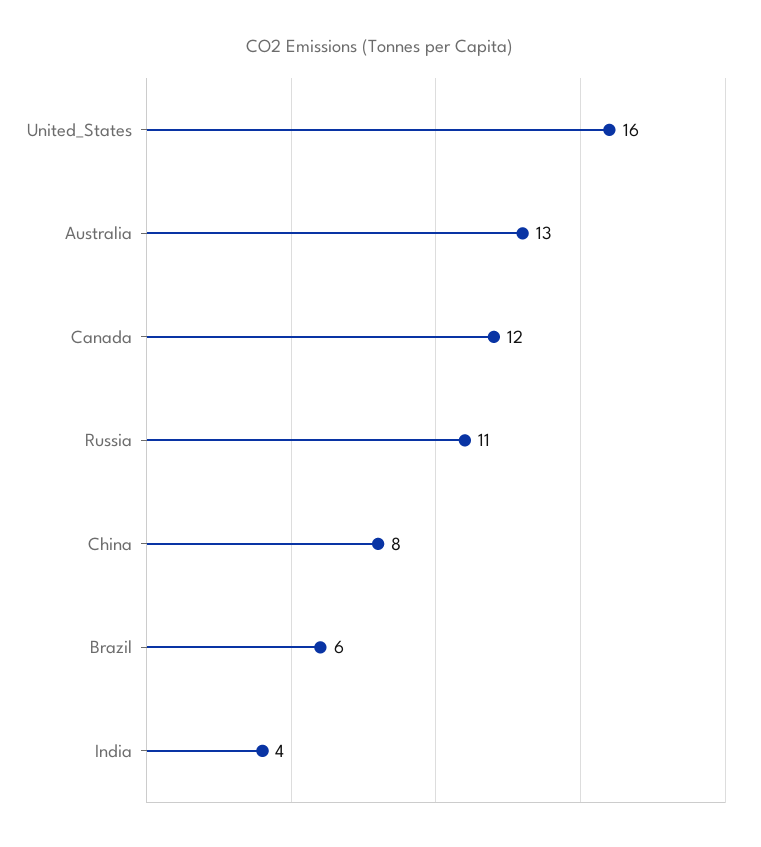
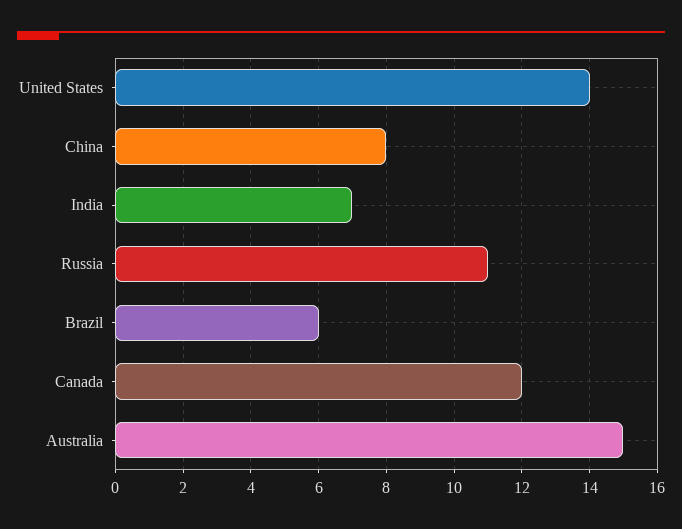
  {
-   "United_States": 16,
+   "United_States": 14,
-   "Australia": 13,
+   "Australia": 15,
    "Canada": 12,
    "Russia": 11,
    "China": 8,
    "Brazil": 6,
-   "India": 4
+   "India": 7
  }

